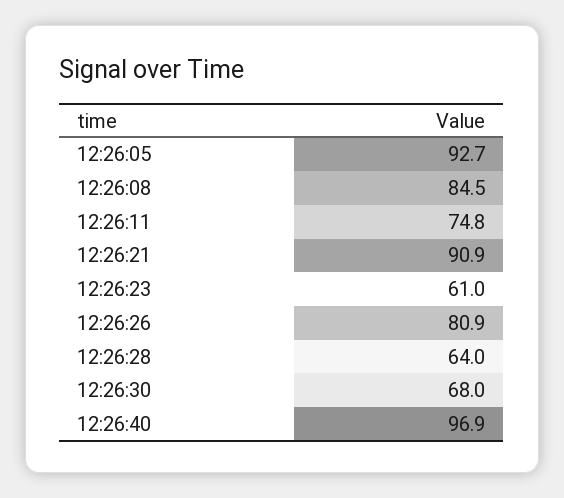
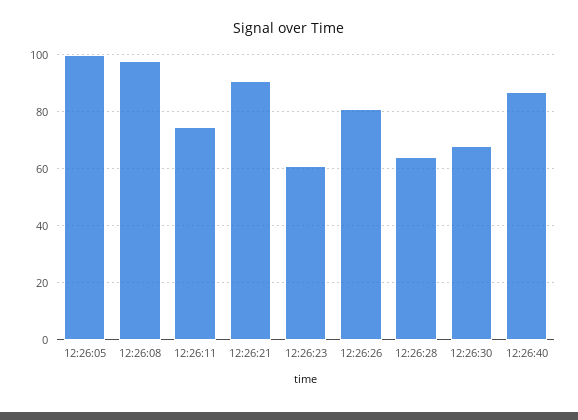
  {
-   "12:26:05": 92.7,
+   "12:26:05": 100,
-   "12:26:08": 84.5,
+   "12:26:08": 97.5,
    "12:26:11": 74.8,
    "12:26:21": 90.9,
    "12:26:23": 61,
    "12:26:26": 80.9,
    "12:26:28": 64,
    "12:26:30": 68,
-   "12:26:40": 96.9
+   "12:26:40": 87.5
  }

